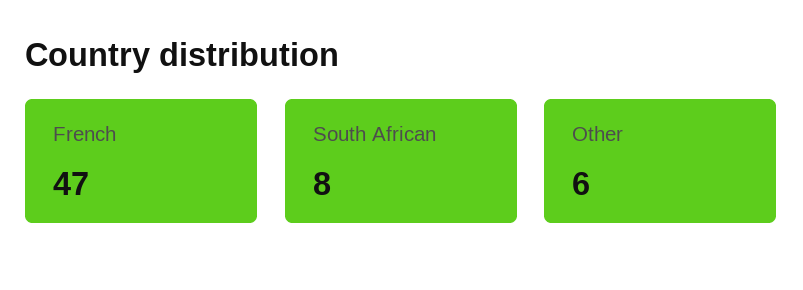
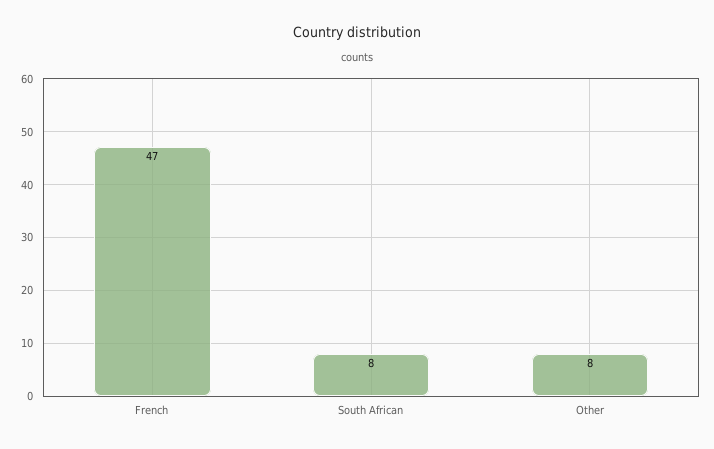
  {
    "French": 47,
    "South African": 8,
-   "Other": 6
+   "Other": 8
  }

